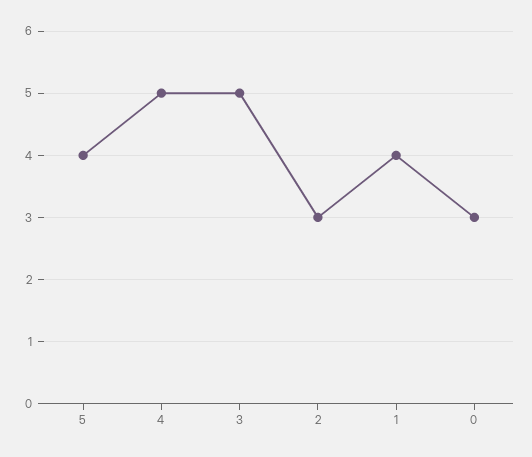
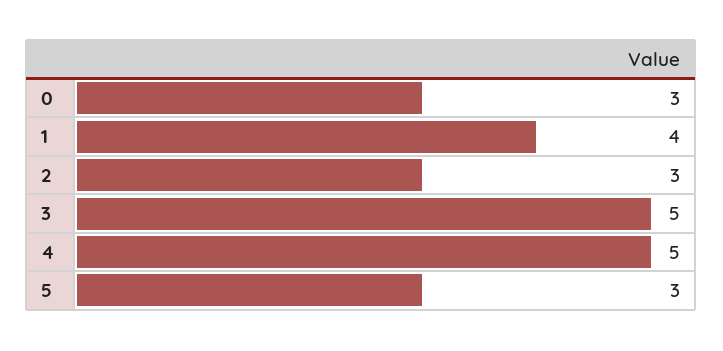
  {
-   "5": 4,
+   "5": 3,
    "4": 5,
    "3": 5,
    "2": 3,
    "1": 4,
    "0": 3
  }

